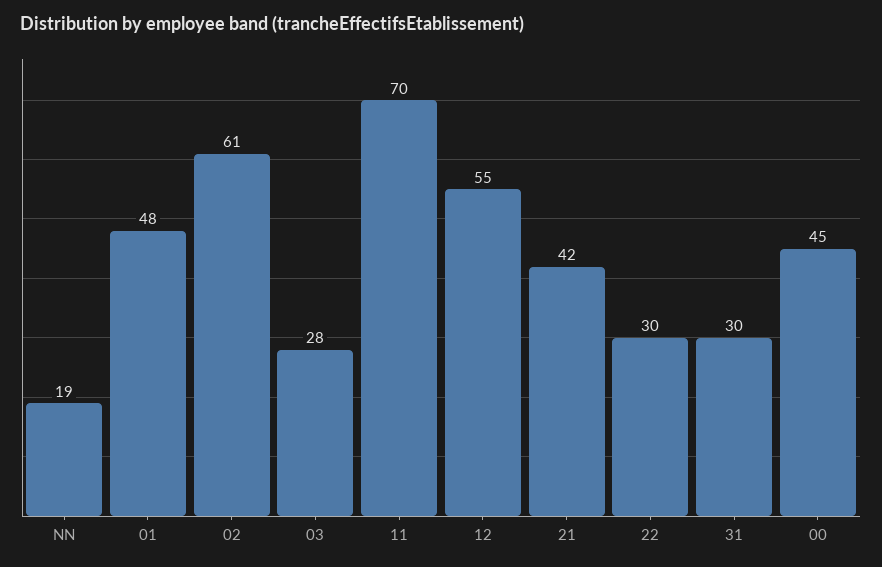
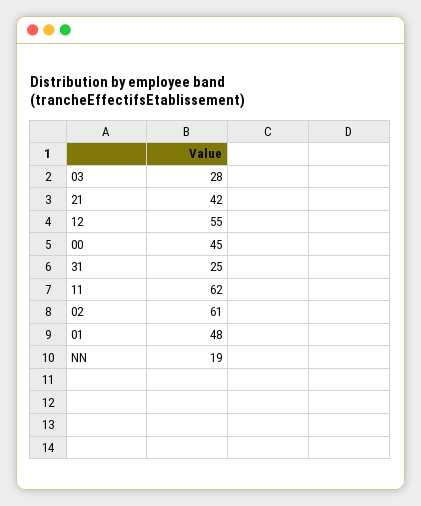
  {
    "NN": 19,
    "01": 48,
    "02": 61,
    "03": 28,
-   "11": 70,
+   "11": 62,
    "12": 55,
    "21": 42,
-   "22": 30,
-   "31": 30,
+   "31": 25,
    "00": 45
  }

